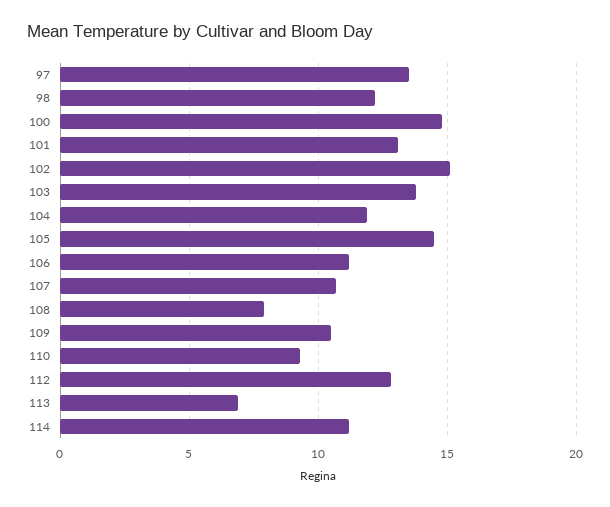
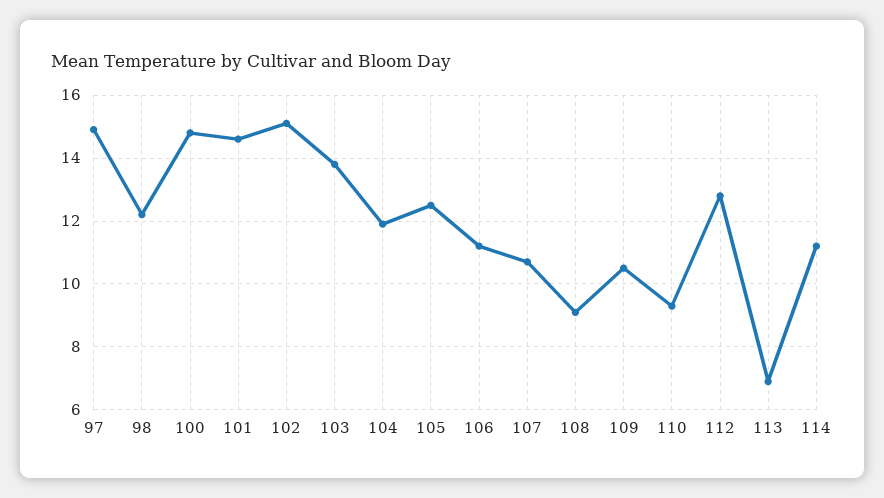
  {
-   "97": 13.5,
+   "97": 15,
    "98": 12,
    "100": 15,
-   "101": 13,
+   "101": 14.5,
    "102": 15,
    "103": 14,
    "104": 12,
-   "105": 14.5,
+   "105": 12.5,
    "106": 11,
    "107": 10.5,
-   "108": 8,
+   "108": 9,
    "109": 10.5,
    "110": 9.5,
    "112": 13,
    "113": 7,
    "114": 11
  }

